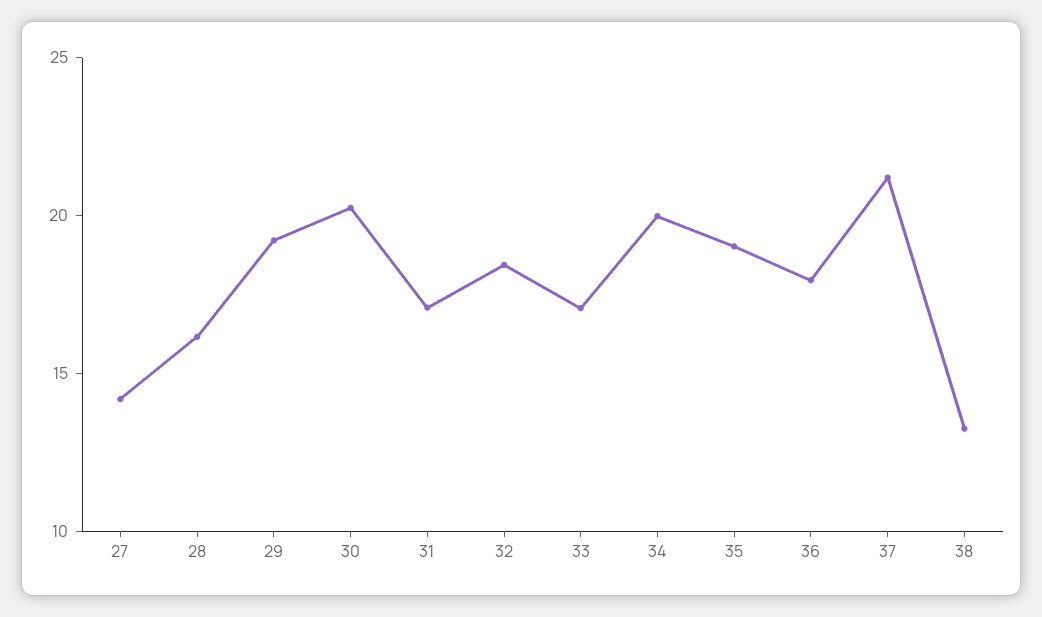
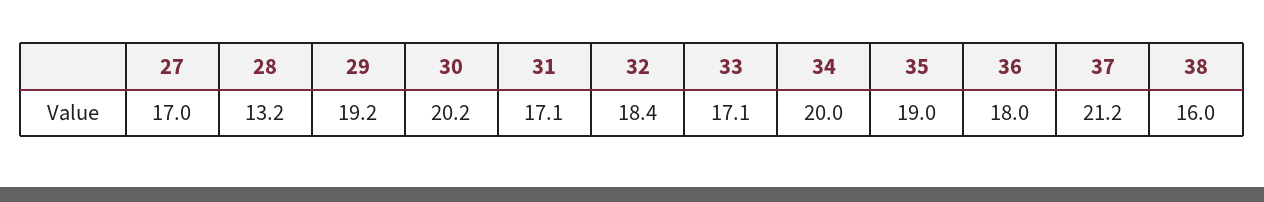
  {
-   "27": 14,
+   "27": 17,
-   "28": 16,
+   "28": 13.2,
    "29": 19.2,
    "30": 20.2,
    "31": 17.1,
    "32": 18.4,
    "33": 17.1,
    "34": 20,
    "35": 19,
    "36": 18,
    "37": 21.2,
-   "38": 13
+   "38": 16
  }

